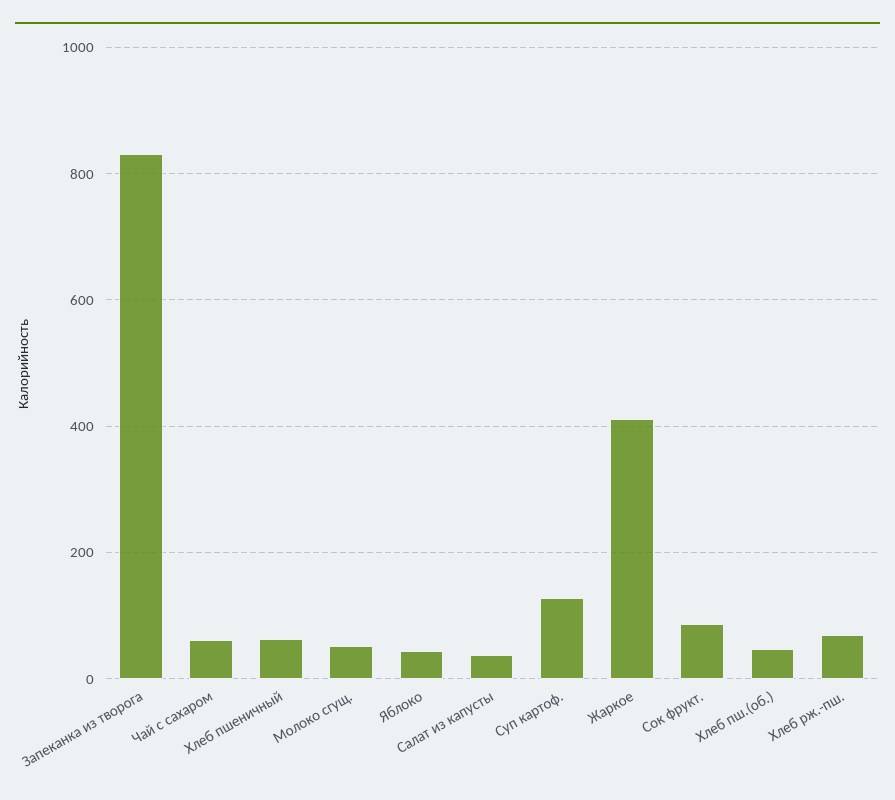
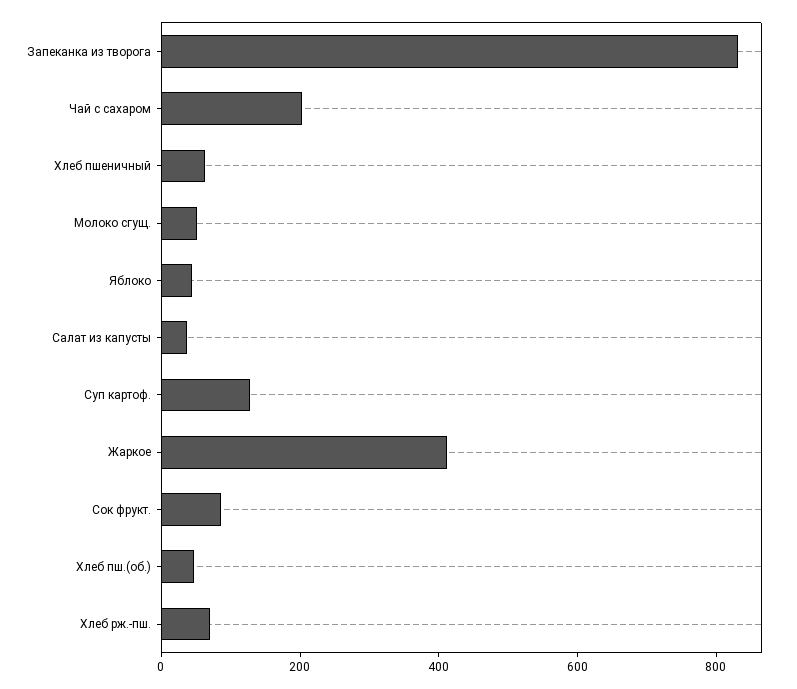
  {
    "Запеканка из творога": 840,
-   "Чай с сахаром": 60,
+   "Чай с сахаром": 200,
    "Хлеб пшеничный": 60,
    "Молоко сгущ.": 60,
    "Яблоко": 40,
    "Салат из капусты": 40,
    "Суп картоф.": 120,
    "Жаркое": 420,
    "Сок фрукт.": 80,
    "Хлеб пш.(об.)": 40,
    "Хлеб рж.-пш.": 60
  }

